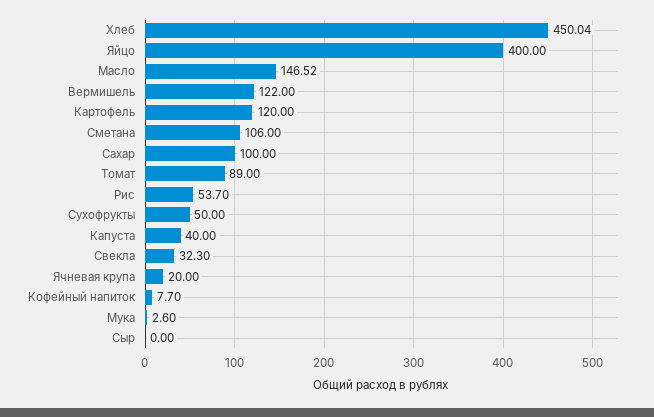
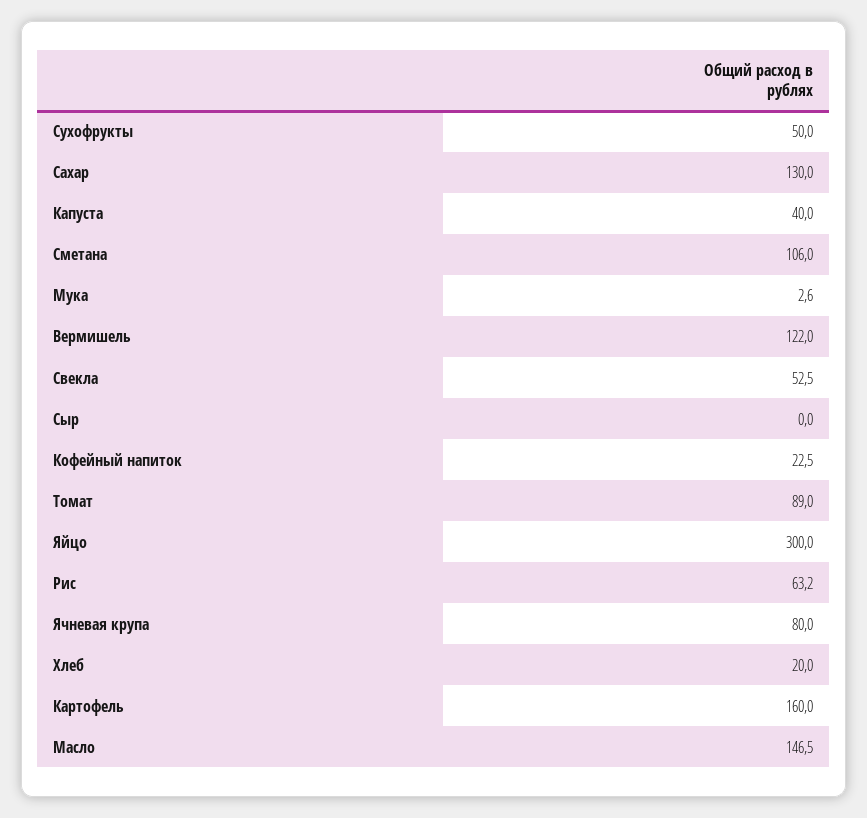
  {
-   "Хлеб": 450.04,
+   "Хлеб": 20,
-   "Яйцо": 400,
+   "Яйцо": 300,
    "Масло": 146.52,
    "Вермишель": 122,
-   "Картофель": 120,
+   "Картофель": 160,
    "Сметана": 106,
-   "Сахар": 100,
+   "Сахар": 130,
    "Томат": 89,
-   "Рис": 53.7,
+   "Рис": 63.2,
    "Сухофрукты": 50,
    "Капуста": 40,
-   "Свекла": 32.3,
+   "Свекла": 52.5,
-   "Ячневая крупа": 20,
+   "Ячневая крупа": 80,
-   "Кофейный напиток": 7.7,
+   "Кофейный напиток": 22.5,
    "Мука": 2.6,
    "Сыр": 0
  }

